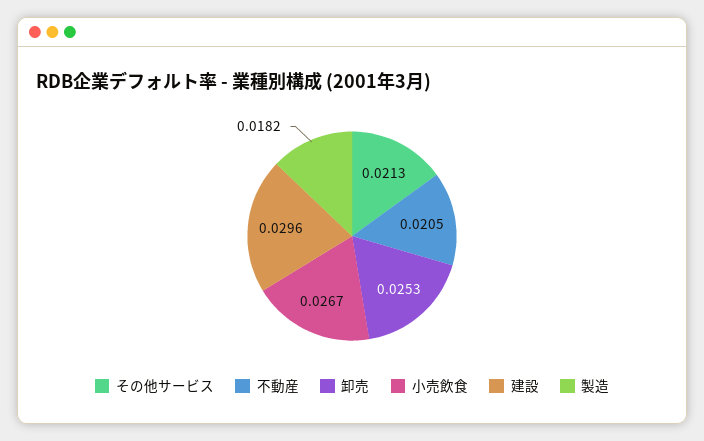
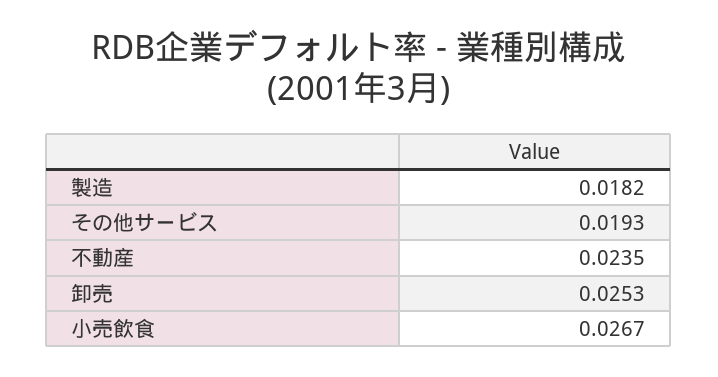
  {
-   "その他サービス": 0.0213,
+   "その他サービス": 0.0193,
-   "不動産": 0.0205,
+   "不動産": 0.0235,
    "卸売": 0.0253,
    "小売飲食": 0.0267,
-   "建設": 0.0296,
    "製造": 0.0182
  }

